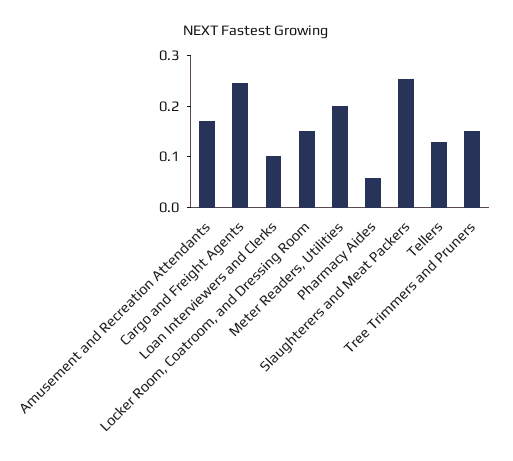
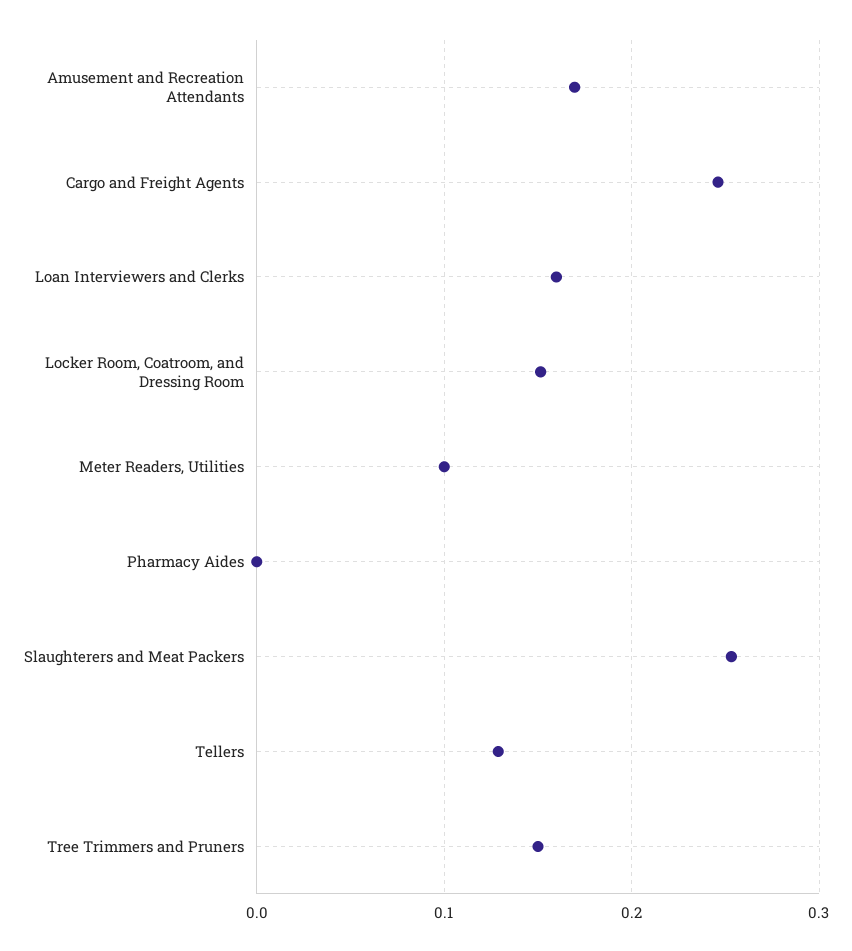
  {
    "Amusement and Recreation Attendants": 0.17,
    "Cargo and Freight Agents": 0.25,
-   "Loan Interviewers and Clerks": 0.1,
+   "Loan Interviewers and Clerks": 0.16,
    "Locker Room, Coatroom, and Dressing Room": 0.15,
-   "Meter Readers, Utilities": 0.2,
+   "Meter Readers, Utilities": 0.1,
-   "Pharmacy Aides": 0.06,
+   "Pharmacy Aides": 0,
    "Slaughterers and Meat Packers": 0.25,
    "Tellers": 0.13,
    "Tree Trimmers and Pruners": 0.15
  }

